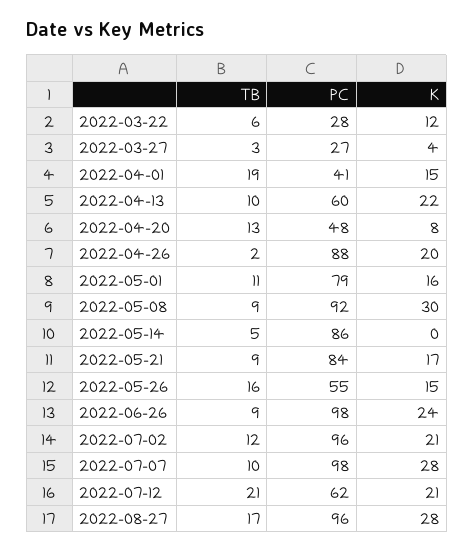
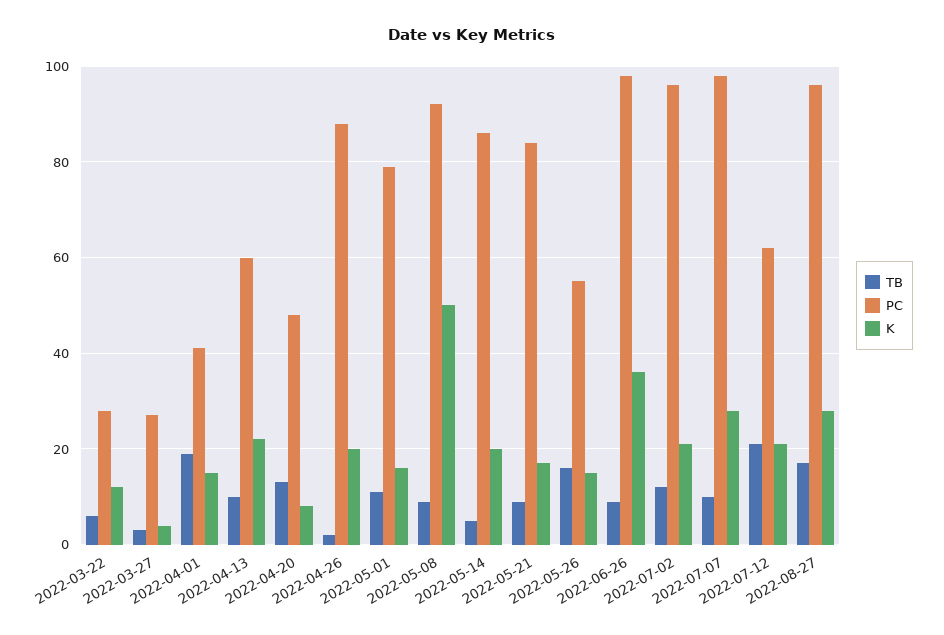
  {
    "TB": {
      "2022-03-22": 6,
      "2022-03-27": 3,
      "2022-04-01": 19,
      "2022-04-13": 10,
      "2022-04-20": 13,
      "2022-04-26": 2,
      "2022-05-01": 11,
      "2022-05-08": 9,
      "2022-05-14": 5,
      "2022-05-21": 9,
      "2022-05-26": 16,
      "2022-06-26": 9,
      "2022-07-02": 12,
      "2022-07-07": 10,
      "2022-07-12": 21,
      "2022-08-27": 17
    },
    "PC": {
      "2022-03-22": 28,
      "2022-03-27": 27,
      "2022-04-01": 41,
      "2022-04-13": 60,
      "2022-04-20": 48,
      "2022-04-26": 88,
      "2022-05-01": 79,
      "2022-05-08": 92,
      "2022-05-14": 86,
      "2022-05-21": 84,
      "2022-05-26": 55,
      "2022-06-26": 98,
      "2022-07-02": 96,
      "2022-07-07": 98,
      "2022-07-12": 62,
      "2022-08-27": 96
    },
    "K": {
      "2022-03-22": 12,
      "2022-03-27": 4,
      "2022-04-01": 15,
      "2022-04-13": 22,
      "2022-04-20": 8,
      "2022-04-26": 20,
      "2022-05-01": 16,
-     "2022-05-08": 30,
+     "2022-05-08": 50,
-     "2022-05-14": 0,
+     "2022-05-14": 20,
      "2022-05-21": 17,
      "2022-05-26": 15,
-     "2022-06-26": 24,
+     "2022-06-26": 35,
      "2022-07-02": 21,
      "2022-07-07": 28,
      "2022-07-12": 21,
      "2022-08-27": 28
    }
  }

